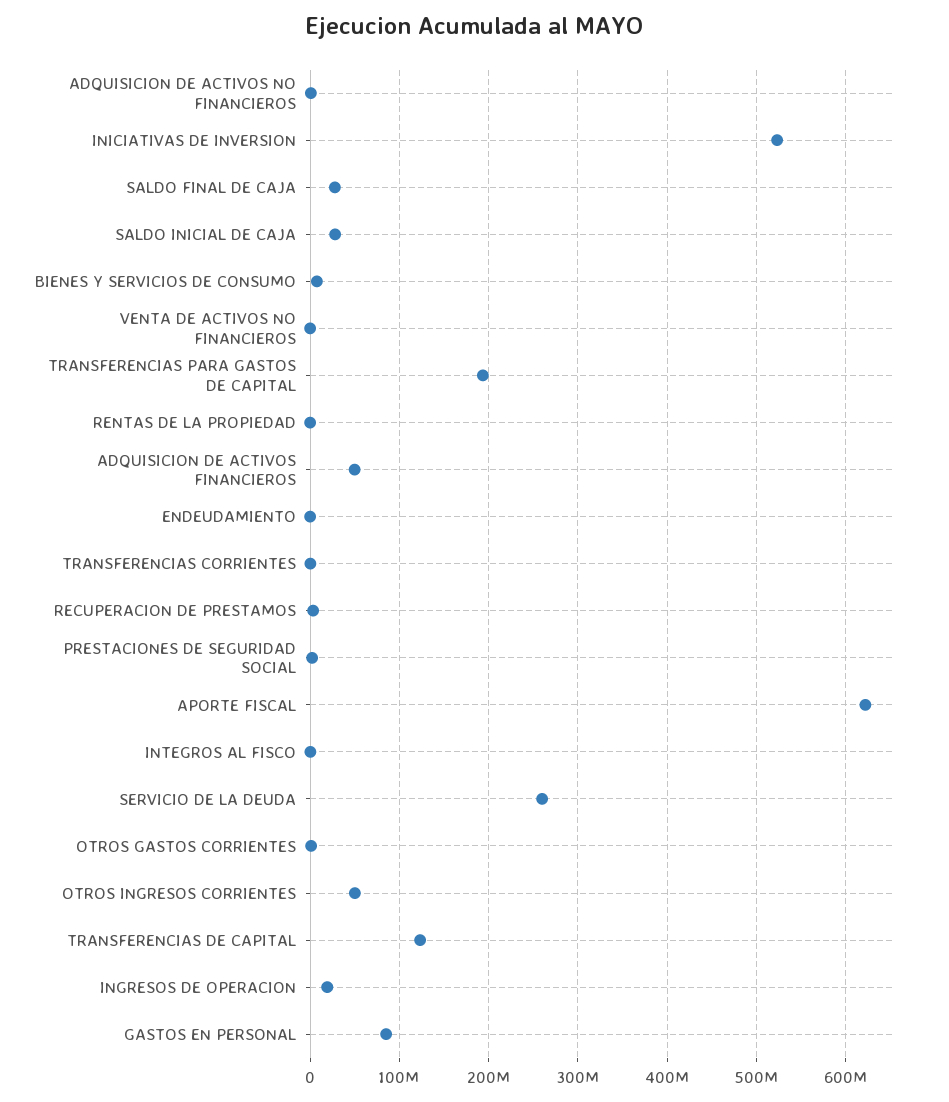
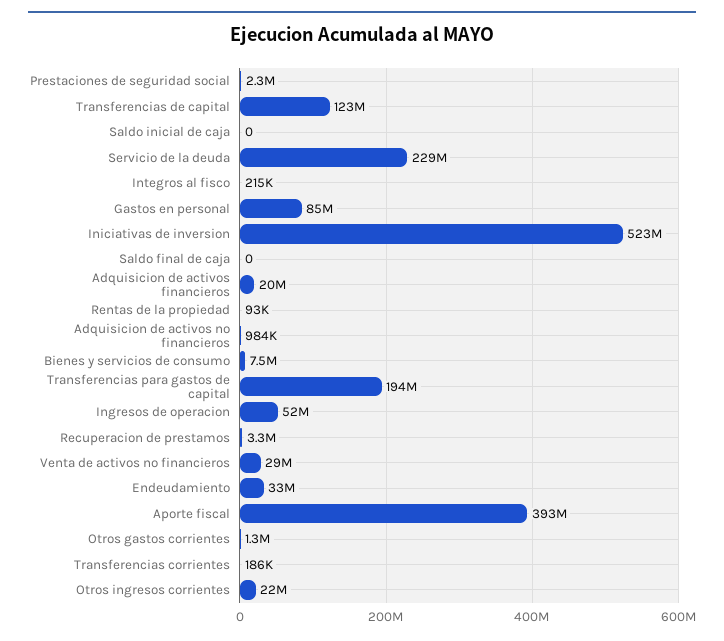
  {
    "ADQUISICION DE ACTIVOS NO FINANCIEROS": 984000,
    "INICIATIVAS DE INVERSION": 523000000,
-   "SALDO FINAL DE CAJA": 30000000,
+   "SALDO FINAL DE CAJA": 0,
-   "SALDO INICIAL DE CAJA": 30000000,
+   "SALDO INICIAL DE CAJA": 0,
    "BIENES Y SERVICIOS DE CONSUMO": 7500000,
-   "VENTA DE ACTIVOS NO FINANCIEROS": 0,
+   "VENTA DE ACTIVOS NO FINANCIEROS": 29000000,
    "TRANSFERENCIAS PARA GASTOS DE CAPITAL": 194000000,
    "RENTAS DE LA PROPIEDAD": 93000,
-   "ADQUISICION DE ACTIVOS FINANCIEROS": 50000000,
+   "ADQUISICION DE ACTIVOS FINANCIEROS": 20000000,
-   "ENDEUDAMIENTO": 0,
+   "ENDEUDAMIENTO": 33000000,
    "TRANSFERENCIAS CORRIENTES": 186000,
    "RECUPERACION DE PRESTAMOS": 3300000,
    "PRESTACIONES DE SEGURIDAD SOCIAL": 2300000,
-   "APORTE FISCAL": 620000000,
+   "APORTE FISCAL": 393000000,
    "INTEGROS AL FISCO": 215000,
-   "SERVICIO DE LA DEUDA": 260000000,
+   "SERVICIO DE LA DEUDA": 229000000,
    "OTROS GASTOS CORRIENTES": 1300000,
-   "OTROS INGRESOS CORRIENTES": 50000000,
+   "OTROS INGRESOS CORRIENTES": 22000000,
    "TRANSFERENCIAS DE CAPITAL": 123000000,
-   "INGRESOS DE OPERACION": 20000000,
+   "INGRESOS DE OPERACION": 52000000,
    "GASTOS EN PERSONAL": 85000000
  }

